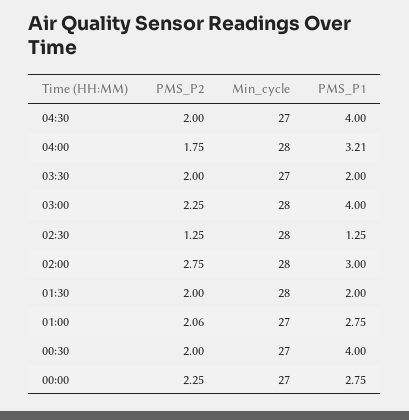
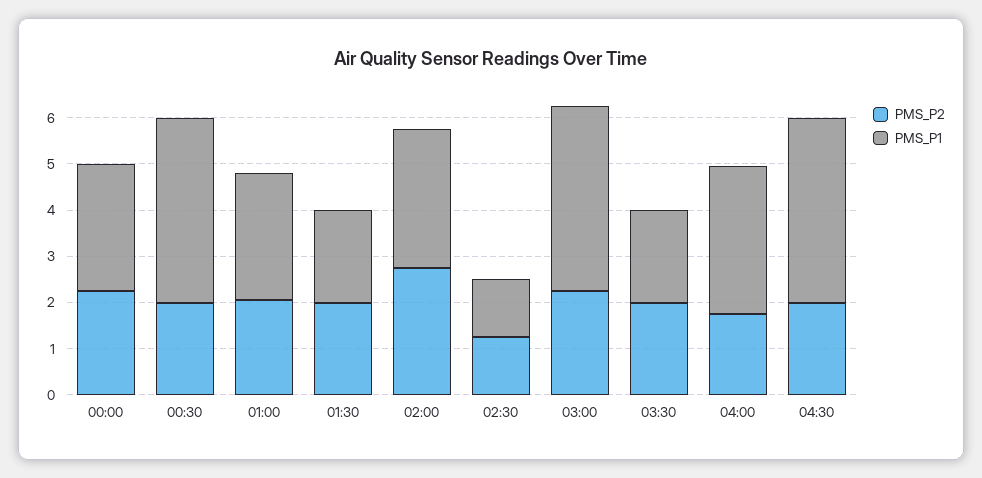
  {
    "PMS_P2": {
      "04:30": 2,
      "04:00": 1.75,
      "03:30": 2,
      "03:00": 2.25,
      "02:30": 1.25,
      "02:00": 2.75,
      "01:30": 2,
      "01:00": 2.06,
      "00:30": 2,
      "00:00": 2.25
    },
-   "Min_cycle": {
-     "04:30": 27,
-     "04:00": 28,
-     "03:30": 27,
-     "03:00": 28,
-     "02:30": 28,
-     "02:00": 28,
-     "01:30": 28,
-     "01:00": 27,
-     "00:30": 27,
-     "00:00": 27
-   },
    "PMS_P1": {
      "04:30": 4,
      "04:00": 3.21,
      "03:30": 2,
      "03:00": 4,
      "02:30": 1.25,
      "02:00": 3,
      "01:30": 2,
      "01:00": 2.75,
      "00:30": 4,
      "00:00": 2.75
    }
  }

